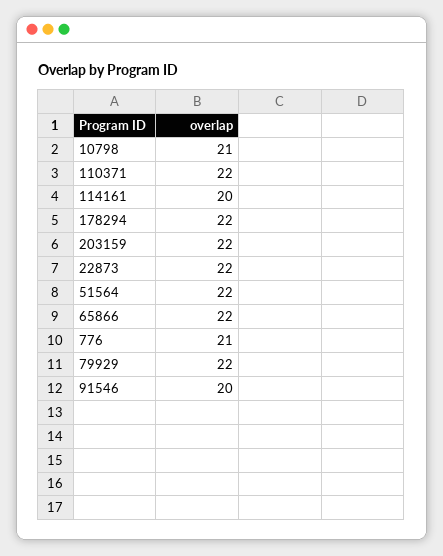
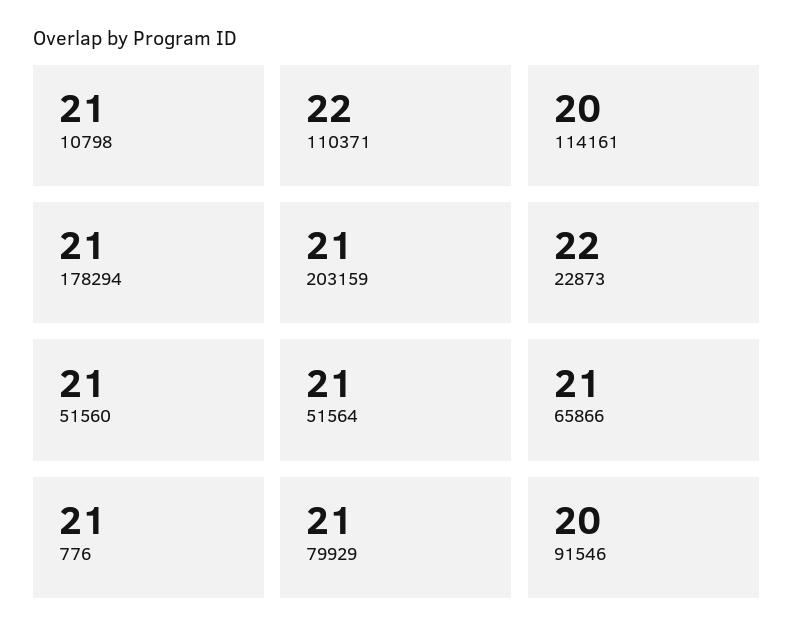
  {
    "10798": 21,
    "110371": 22,
    "114161": 20,
-   "178294": 22,
+   "178294": 21,
-   "203159": 22,
+   "203159": 21,
    "22873": 22,
-   "51564": 22,
+   "51564": 21,
-   "65866": 22,
+   "65866": 21,
    "776": 21,
-   "79929": 22,
+   "79929": 21,
-   "91546": 20
+   "91546": 20,
+   "51560": 21
  }

